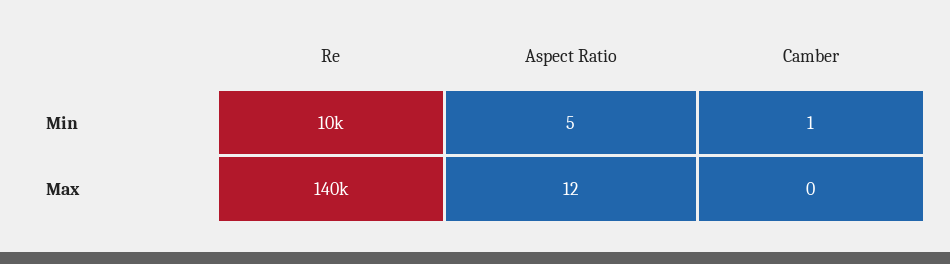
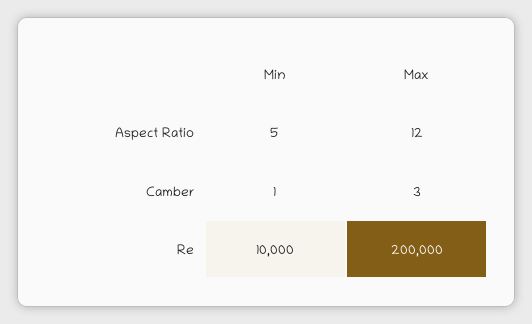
  {
    "Re": {
      "Min": 10000,
-     "Max": 140000
+     "Max": 200000
    },
    "Aspect Ratio": {
      "Min": 5,
      "Max": 12
    },
    "Camber": {
      "Min": 1,
-     "Max": 0
+     "Max": 3
    }
  }

